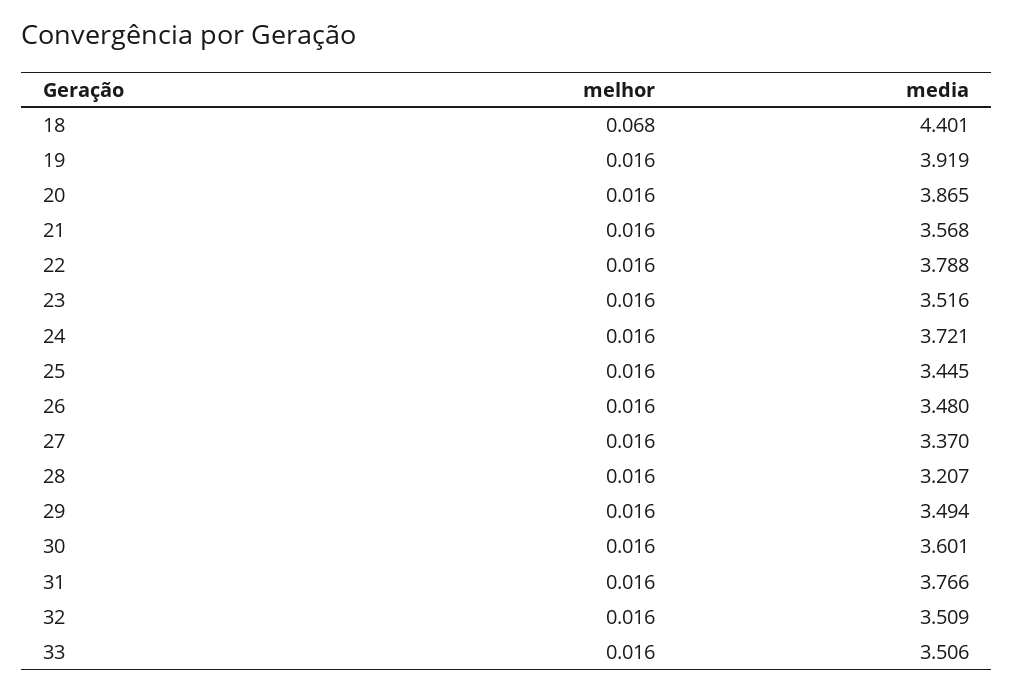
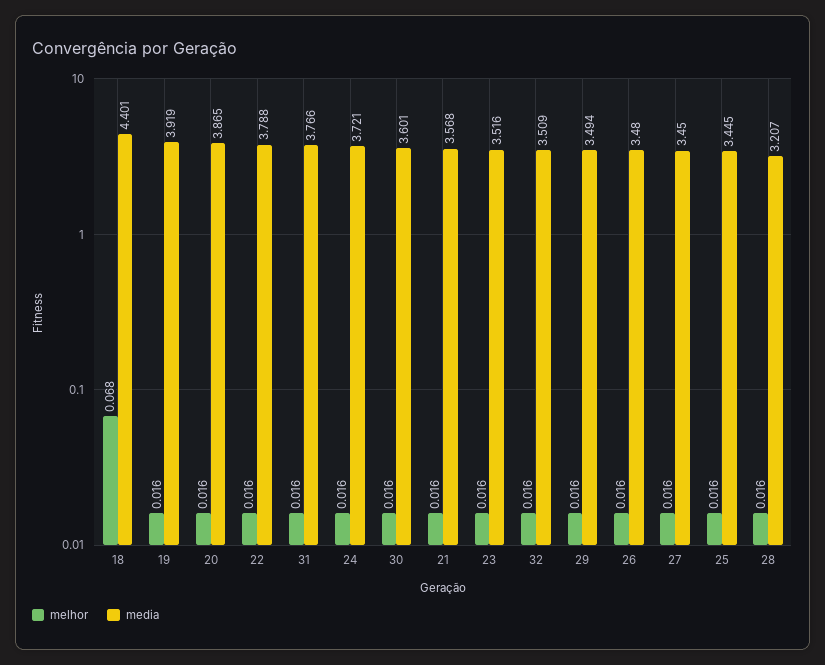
  {
    "melhor": {
      "18": 0.068,
      "19": 0.016,
      "20": 0.016,
      "21": 0.016,
      "22": 0.016,
      "23": 0.016,
      "24": 0.016,
      "25": 0.016,
      "26": 0.016,
      "27": 0.016,
      "28": 0.016,
      "29": 0.016,
      "30": 0.016,
      "31": 0.016,
-     "32": 0.016,
+     "32": 0.016
-     "33": 0.016
    },
    "media": {
      "18": 4.401,
      "19": 3.919,
      "20": 3.865,
      "21": 3.568,
      "22": 3.788,
      "23": 3.516,
      "24": 3.721,
      "25": 3.445,
      "26": 3.48,
-     "27": 3.37,
+     "27": 3.45,
      "28": 3.207,
      "29": 3.494,
      "30": 3.601,
      "31": 3.766,
-     "32": 3.509,
+     "32": 3.509
-     "33": 3.506
    }
  }

